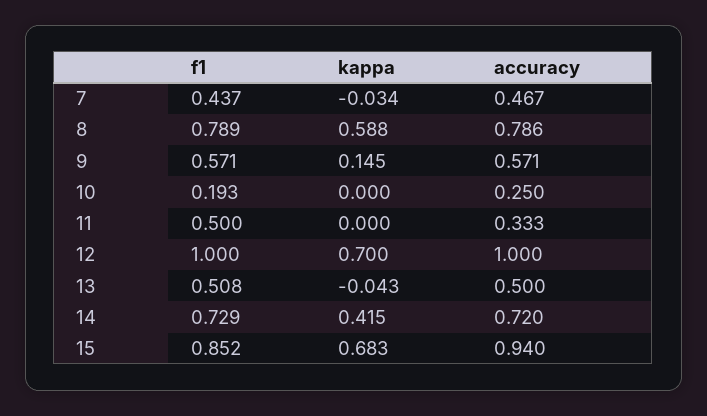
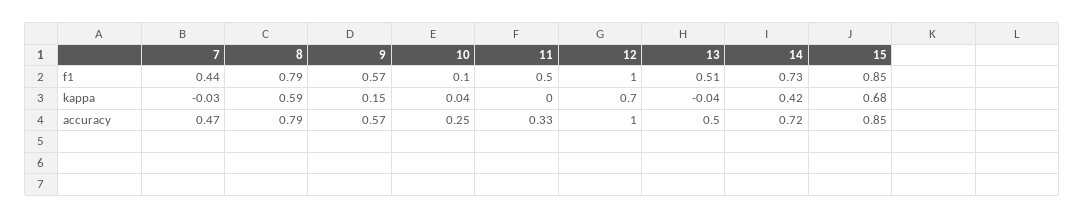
  {
    "f1": {
      "7": 0.437,
      "8": 0.789,
      "9": 0.571,
-     "10": 0.193,
+     "10": 0.1,
      "11": 0.5,
      "12": 1,
      "13": 0.508,
      "14": 0.729,
      "15": 0.852
    },
    "kappa": {
      "7": -0.034,
      "8": 0.588,
      "9": 0.145,
-     "10": 0,
+     "10": 0.04,
      "11": 0,
      "12": 0.7,
      "13": -0.043,
      "14": 0.415,
      "15": 0.683
    },
    "accuracy": {
      "7": 0.467,
      "8": 0.786,
      "9": 0.571,
      "10": 0.25,
      "11": 0.333,
      "12": 1,
      "13": 0.5,
      "14": 0.72,
-     "15": 0.94
+     "15": 0.85
    }
  }

